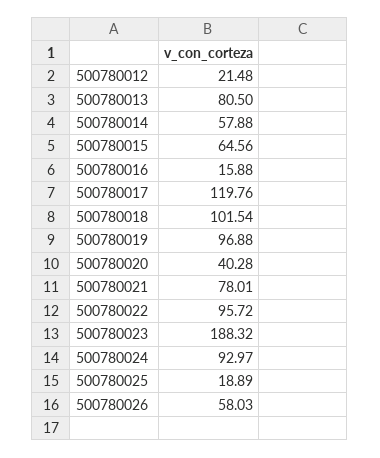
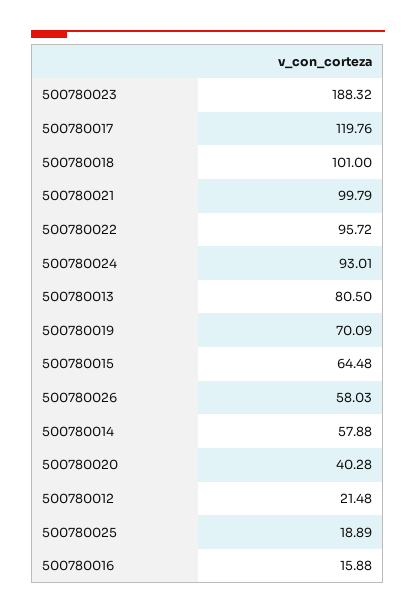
  {
    "500780012": 21.48,
    "500780013": 80.5,
    "500780014": 57.88,
-   "500780015": 64.56,
+   "500780015": 64.48,
    "500780016": 15.88,
    "500780017": 119.76,
-   "500780018": 101.54,
+   "500780018": 101,
-   "500780019": 96.88,
+   "500780019": 70.09,
    "500780020": 40.28,
-   "500780021": 78.01,
+   "500780021": 99.79,
    "500780022": 95.72,
    "500780023": 188.32,
-   "500780024": 92.97,
+   "500780024": 93.01,
    "500780025": 18.89,
    "500780026": 58.03
  }

